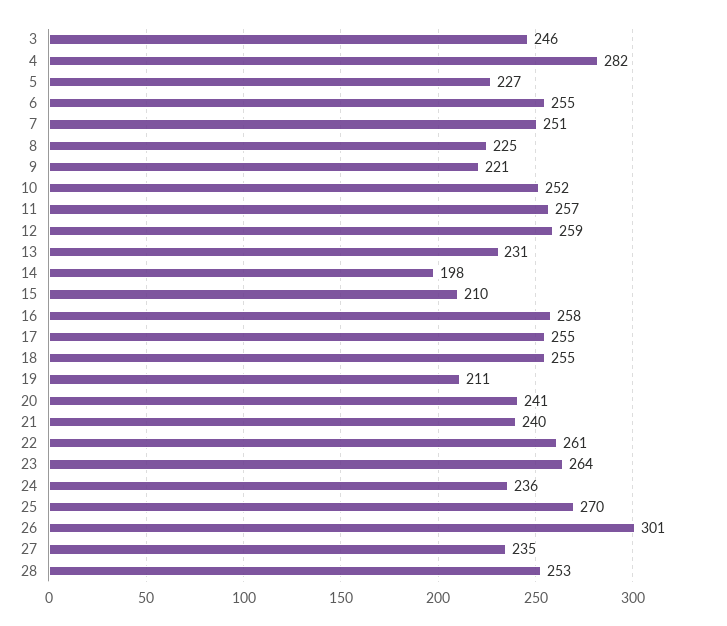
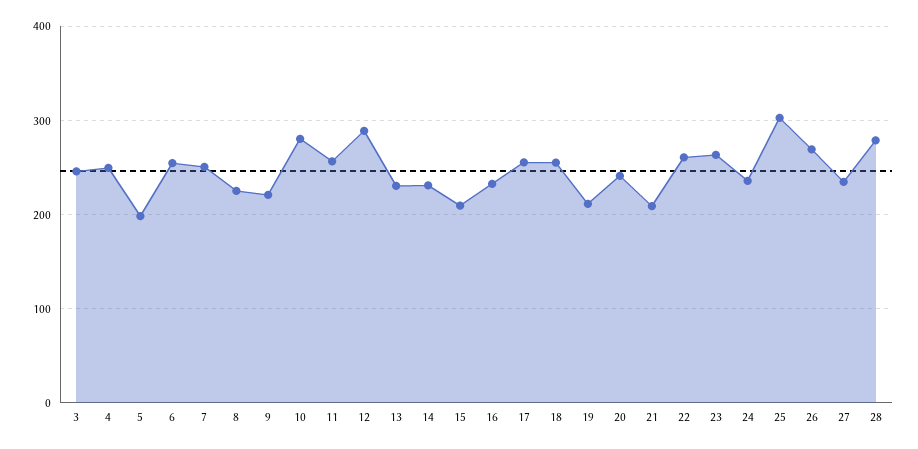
  {
    "3": 246,
-   "4": 282,
+   "4": 250,
-   "5": 227,
+   "5": 200,
    "6": 255,
    "7": 251,
    "8": 225,
    "9": 221,
-   "10": 252,
+   "10": 280,
    "11": 257,
-   "12": 259,
+   "12": 290,
    "13": 231,
-   "14": 198,
+   "14": 230,
    "15": 210,
-   "16": 258,
+   "16": 230,
    "17": 255,
    "18": 255,
    "19": 211,
    "20": 241,
-   "21": 240,
+   "21": 210,
    "22": 261,
    "23": 264,
    "24": 236,
-   "25": 270,
+   "25": 300,
-   "26": 301,
+   "26": 270,
    "27": 235,
-   "28": 253
+   "28": 280
  }

